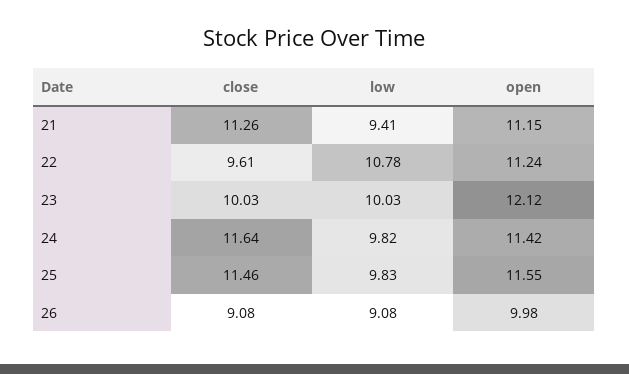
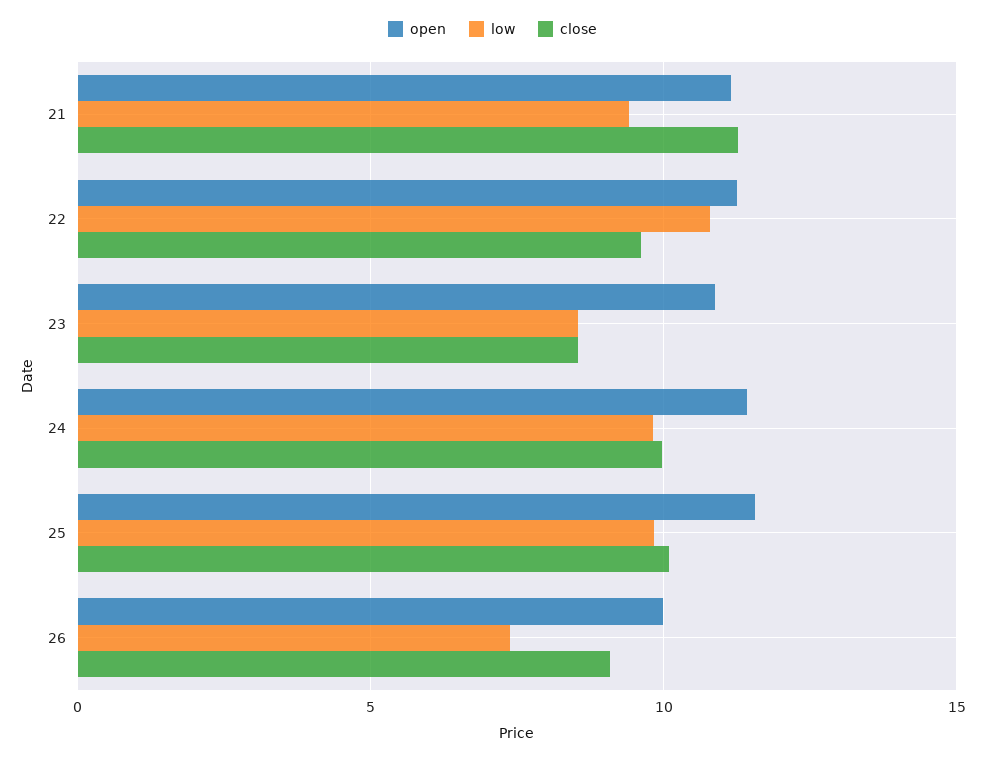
  {
    "close": {
      "21": 11.26,
      "22": 9.61,
-     "23": 10.03,
+     "23": 8.5,
-     "24": 11.64,
+     "24": 10,
-     "25": 11.46,
+     "25": 10,
      "26": 9.08
    },
    "low": {
      "21": 9.41,
      "22": 10.78,
-     "23": 10.03,
+     "23": 8.5,
      "24": 9.82,
      "25": 9.83,
-     "26": 9.08
+     "26": 7.5
    },
    "open": {
      "21": 11.15,
      "22": 11.24,
-     "23": 12.12,
+     "23": 11,
      "24": 11.42,
      "25": 11.55,
      "26": 9.98
    }
  }

